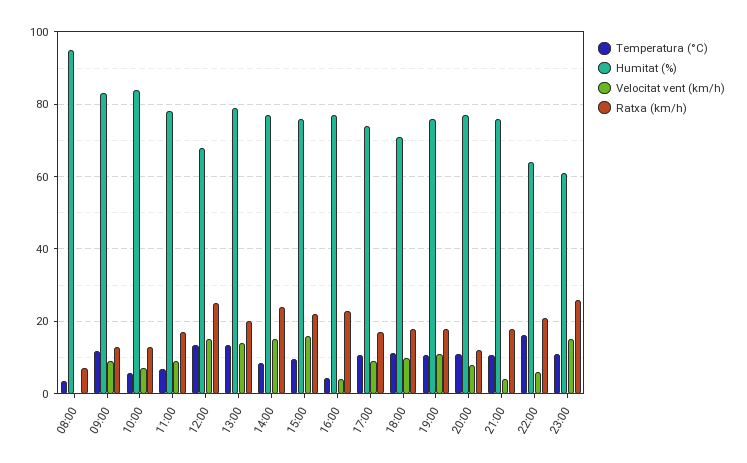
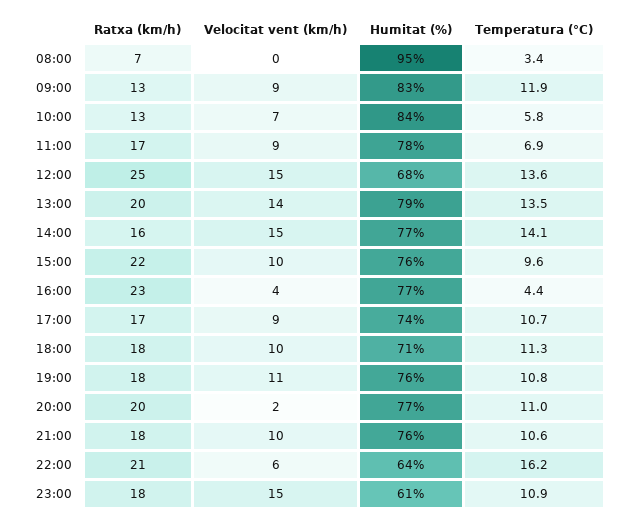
  {
    "Temperatura (°C)": {
      "08:00": 3.4,
      "09:00": 11.9,
      "10:00": 5.8,
      "11:00": 6.9,
      "12:00": 13.6,
      "13:00": 13.5,
-     "14:00": 8,
+     "14:00": 14.1,
      "15:00": 9.6,
      "16:00": 4.4,
      "17:00": 10.7,
      "18:00": 11.3,
      "19:00": 10.8,
      "20:00": 11,
      "21:00": 10.6,
      "22:00": 16.2,
      "23:00": 10.9
    },
    "Humitat (%)": {
      "08:00": 95,
      "09:00": 83,
      "10:00": 84,
      "11:00": 78,
      "12:00": 68,
      "13:00": 79,
      "14:00": 77,
      "15:00": 76,
      "16:00": 77,
      "17:00": 74,
      "18:00": 71,
      "19:00": 76,
      "20:00": 77,
      "21:00": 76,
      "22:00": 64,
      "23:00": 61
    },
    "Velocitat vent (km/h)": {
      "08:00": 0,
      "09:00": 9,
      "10:00": 7,
      "11:00": 9,
      "12:00": 15,
      "13:00": 14,
      "14:00": 15,
-     "15:00": 16,
+     "15:00": 10,
      "16:00": 4,
      "17:00": 9,
      "18:00": 10,
      "19:00": 11,
-     "20:00": 8,
+     "20:00": 2,
-     "21:00": 4,
+     "21:00": 10,
      "22:00": 6,
      "23:00": 15
    },
    "Ratxa (km/h)": {
      "08:00": 7,
      "09:00": 13,
      "10:00": 13,
      "11:00": 17,
      "12:00": 25,
      "13:00": 20,
-     "14:00": 24,
+     "14:00": 16,
      "15:00": 22,
      "16:00": 23,
      "17:00": 17,
      "18:00": 18,
      "19:00": 18,
-     "20:00": 12,
+     "20:00": 20,
      "21:00": 18,
      "22:00": 21,
-     "23:00": 26
+     "23:00": 18
    }
  }

